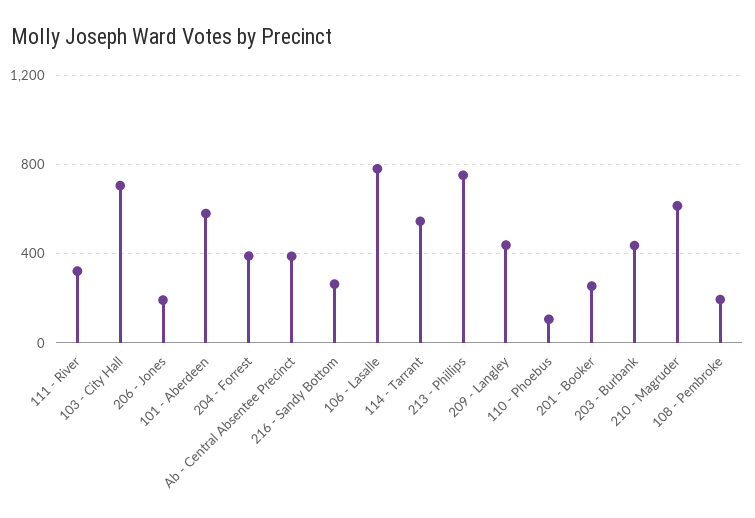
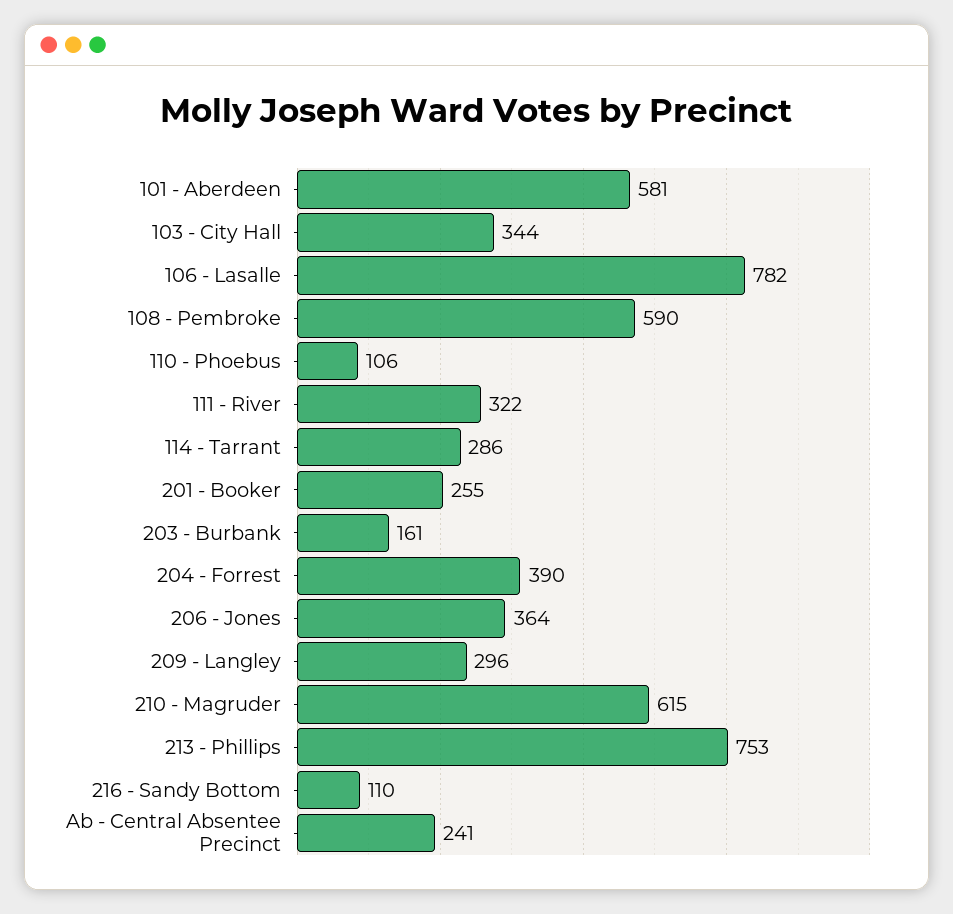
  {
    "111 - River": 322,
-   "103 - City Hall": 700,
+   "103 - City Hall": 344,
-   "206 - Jones": 200,
+   "206 - Jones": 364,
    "101 - Aberdeen": 581,
    "204 - Forrest": 390,
-   "Ab - Central Absentee Precinct": 400,
+   "Ab - Central Absentee Precinct": 241,
-   "216 - Sandy Bottom": 250,
+   "216 - Sandy Bottom": 110,
    "106 - Lasalle": 782,
-   "114 - Tarrant": 550,
+   "114 - Tarrant": 286,
    "213 - Phillips": 753,
-   "209 - Langley": 450,
+   "209 - Langley": 296,
    "110 - Phoebus": 106,
    "201 - Booker": 255,
-   "203 - Burbank": 450,
+   "203 - Burbank": 161,
    "210 - Magruder": 615,
-   "108 - Pembroke": 200
+   "108 - Pembroke": 590
  }

